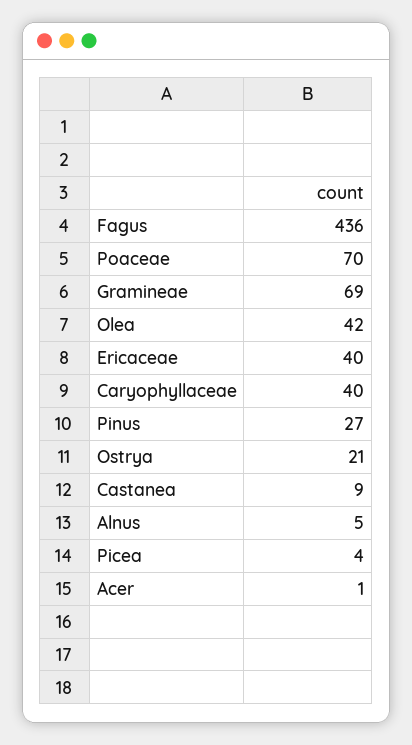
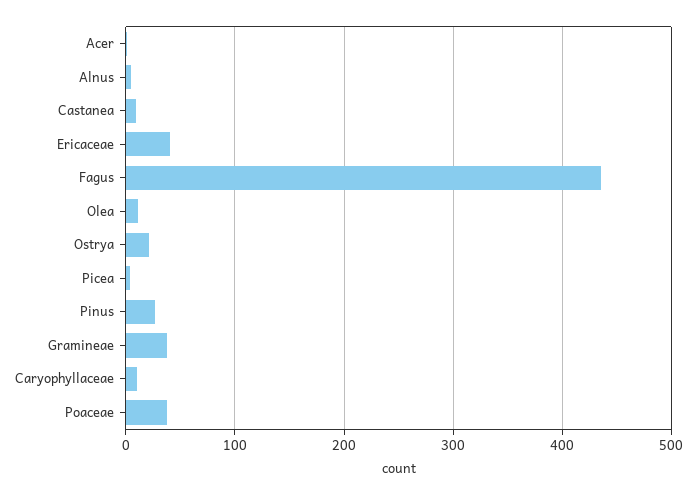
  {
    "Fagus": 436,
-   "Poaceae": 70,
+   "Poaceae": 40,
-   "Gramineae": 69,
+   "Gramineae": 40,
-   "Olea": 42,
+   "Olea": 10,
    "Ericaceae": 40,
-   "Caryophyllaceae": 40,
+   "Caryophyllaceae": 10,
    "Pinus": 27,
    "Ostrya": 21,
    "Castanea": 9,
    "Alnus": 5,
    "Picea": 4,
    "Acer": 1
  }

